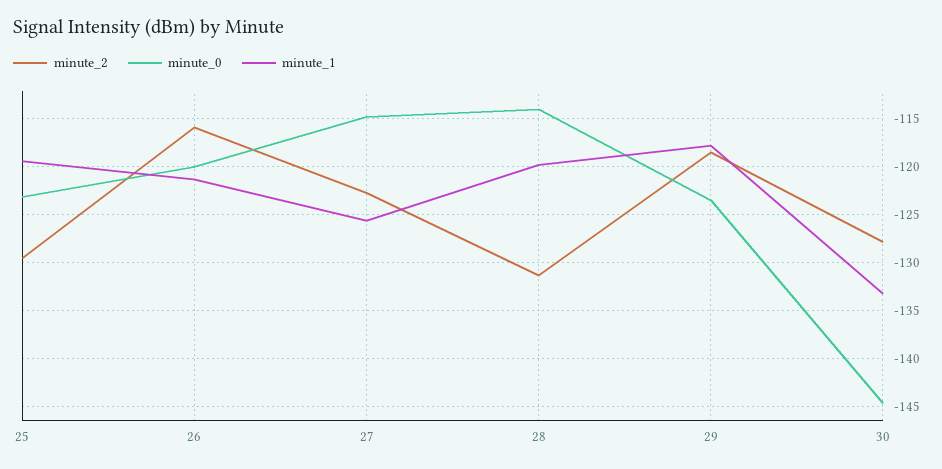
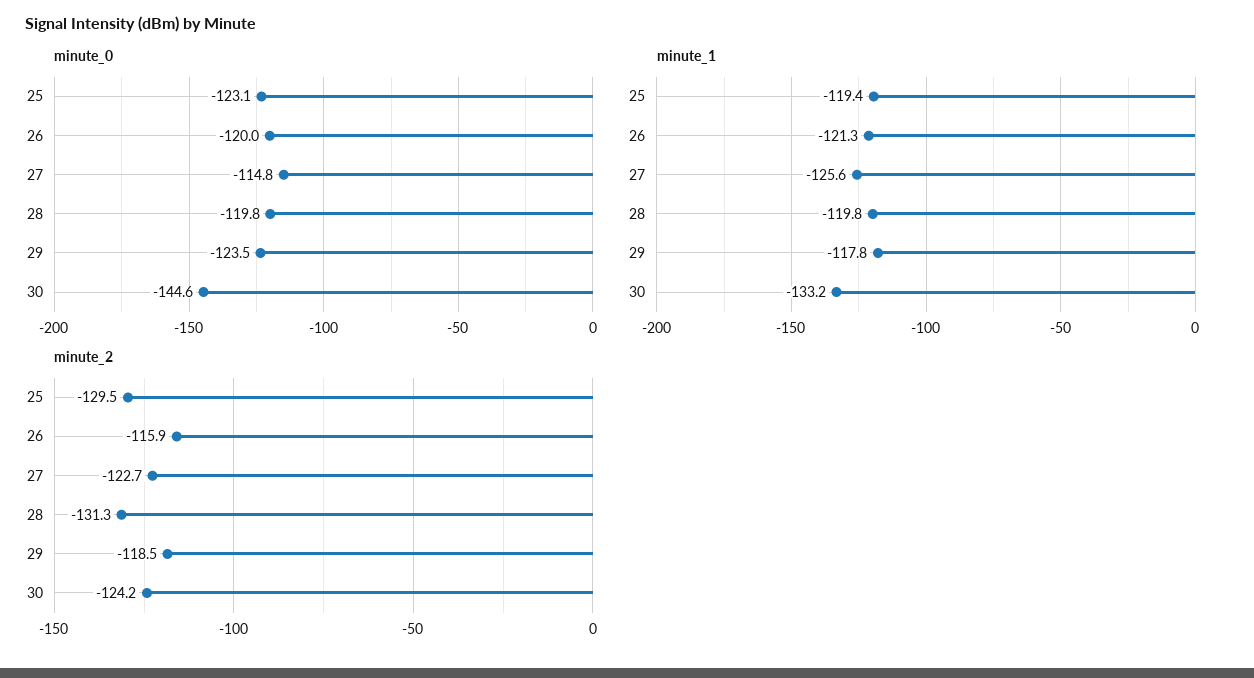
  {
    "minute_2": {
      "25": -129.5,
      "26": -115.9,
      "27": -122.7,
      "28": -131.3,
      "29": -118.5,
-     "30": -128
+     "30": -124.2
    },
    "minute_0": {
      "25": -123.1,
      "26": -120,
      "27": -114.8,
-     "28": -114,
+     "28": -119.8,
      "29": -123.5,
      "30": -144.6
    },
    "minute_1": {
      "25": -119.4,
      "26": -121.3,
      "27": -125.6,
      "28": -119.8,
      "29": -117.8,
      "30": -133.2
    }
  }

